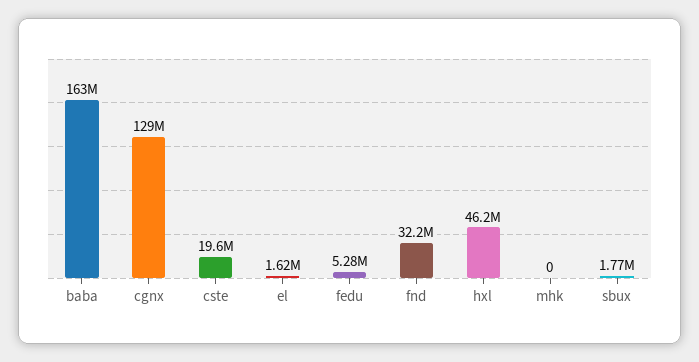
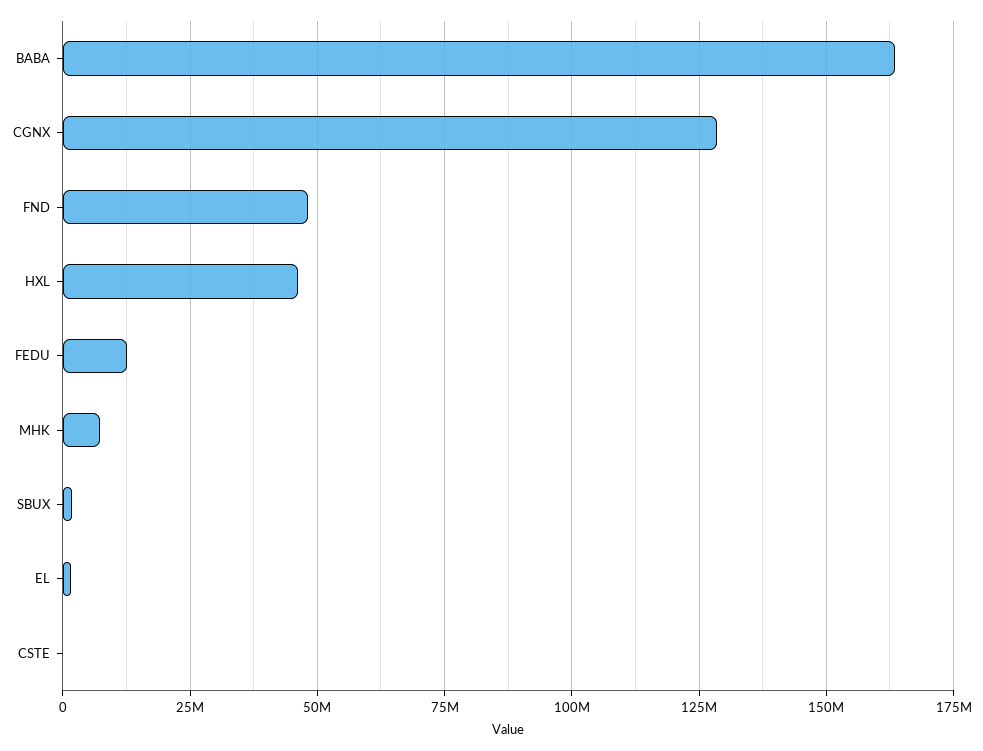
  {
    "baba": 163000000,
    "cgnx": 129000000,
-   "cste": 19600000,
+   "cste": 0,
    "el": 1620000,
-   "fedu": 5280000,
+   "fedu": 12500000,
-   "fnd": 32200000,
+   "fnd": 47500000,
    "hxl": 46200000,
-   "mhk": 0,
+   "mhk": 7500000,
    "sbux": 1770000
  }

